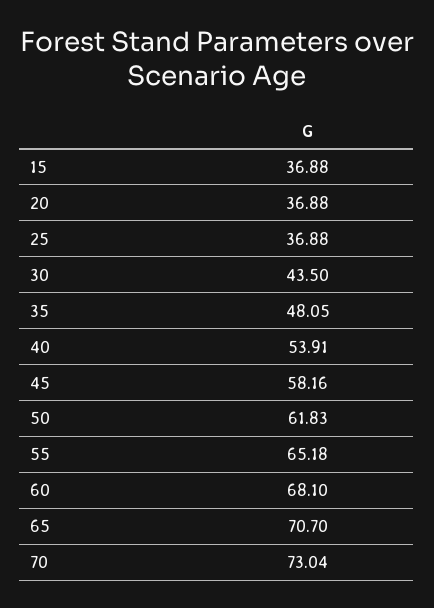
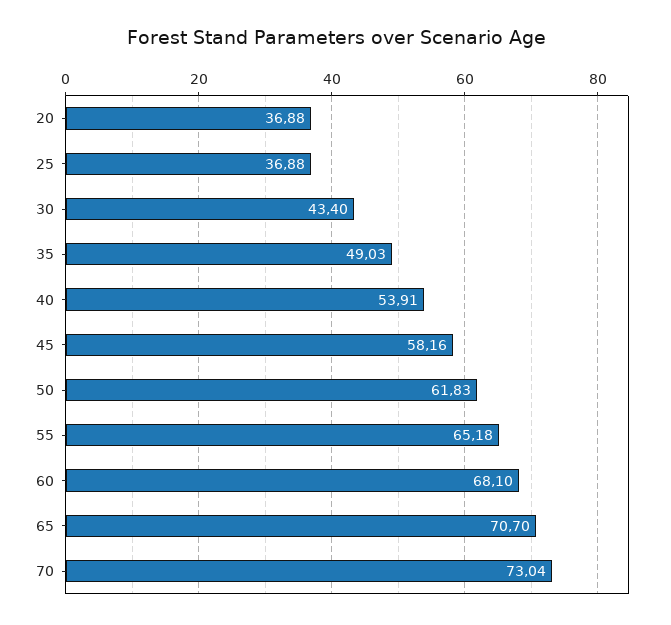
  {
-   "15": 36.88,
    "20": 36.88,
    "25": 36.88,
-   "30": 43.5,
+   "30": 43.4,
-   "35": 48.05,
+   "35": 49.03,
    "40": 53.91,
    "45": 58.16,
    "50": 61.83,
    "55": 65.18,
    "60": 68.1,
    "65": 70.7,
    "70": 73.04
  }

